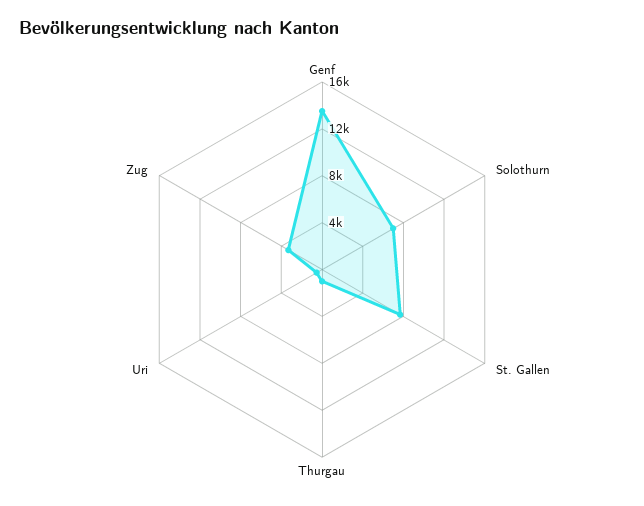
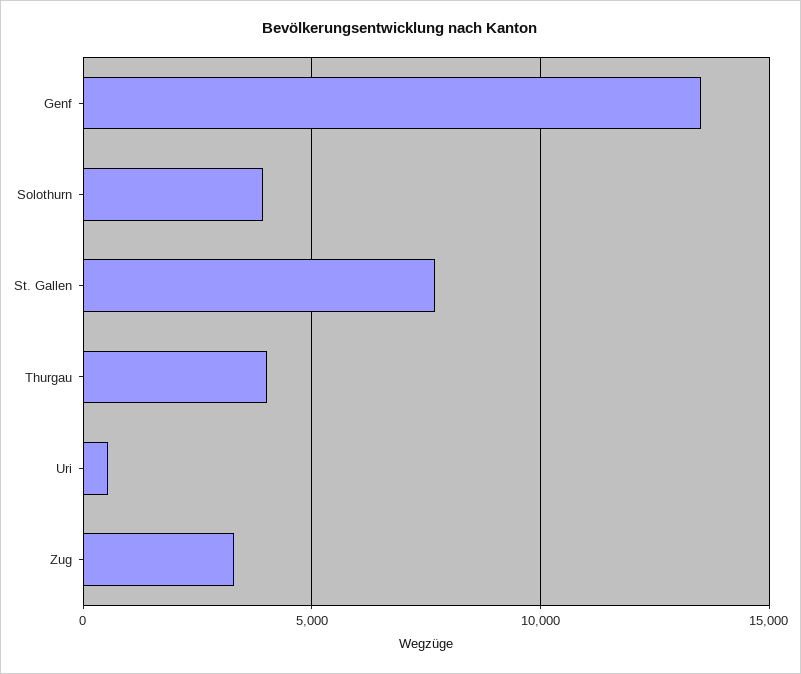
  {
    "Genf": 13500,
-   "Solothurn": 7000,
+   "Solothurn": 4000,
    "St. Gallen": 7500,
-   "Thurgau": 1000,
+   "Thurgau": 4000,
    "Uri": 500,
    "Zug": 3500
  }

